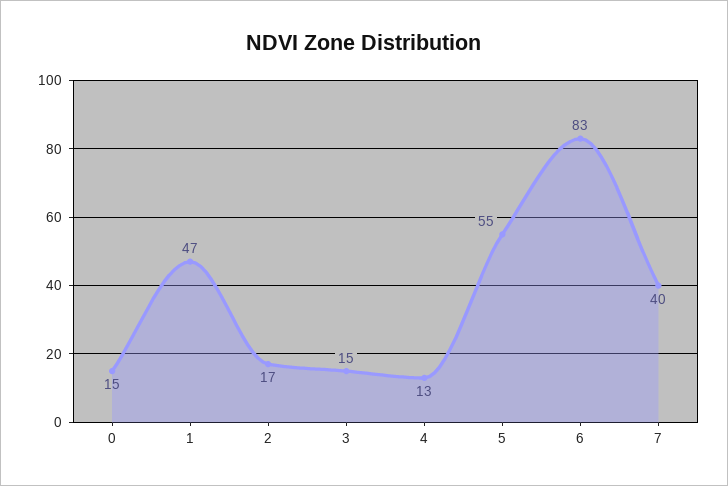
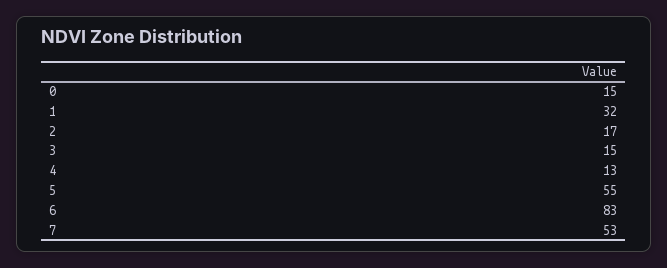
  {
    "0": 15,
-   "1": 47,
+   "1": 32,
    "2": 17,
    "3": 15,
    "4": 13,
    "5": 55,
    "6": 83,
-   "7": 40
+   "7": 53
  }

